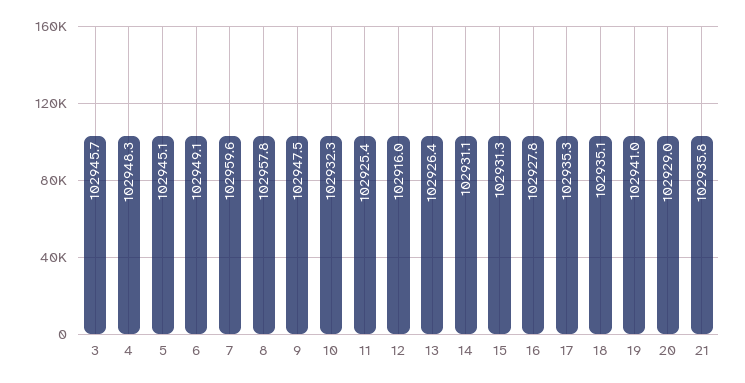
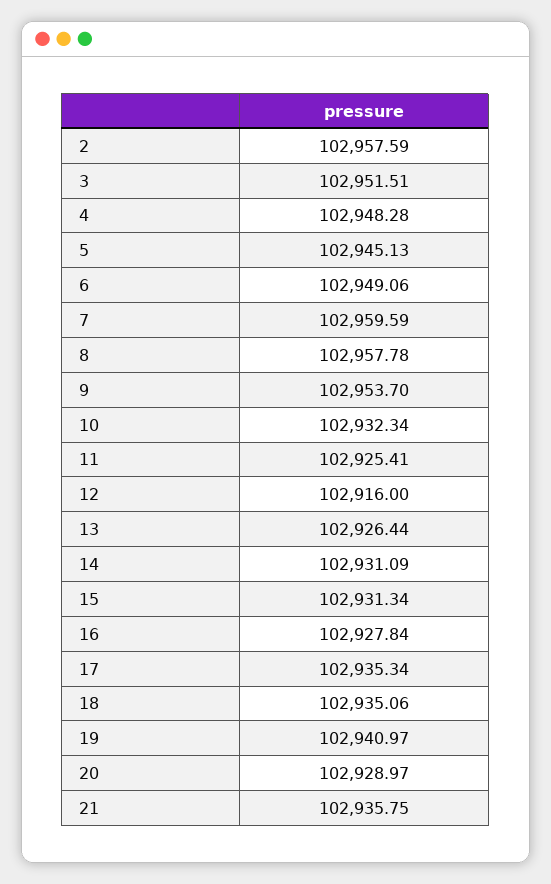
  {
-   "3": 102945.7,
+   "3": 102951.51,
    "4": 102948.28,
    "5": 102945.13,
    "6": 102949.06,
    "7": 102959.59,
    "8": 102957.78,
-   "9": 102947.5,
+   "9": 102953.7,
    "10": 102932.34,
    "11": 102925.41,
    "12": 102916,
    "13": 102926.44,
    "14": 102931.09,
    "15": 102931.34,
    "16": 102927.84,
    "17": 102935.34,
    "18": 102935.06,
    "19": 102940.97,
    "20": 102928.97,
-   "21": 102935.75
+   "21": 102935.75,
+   "2": 102957.59
  }

